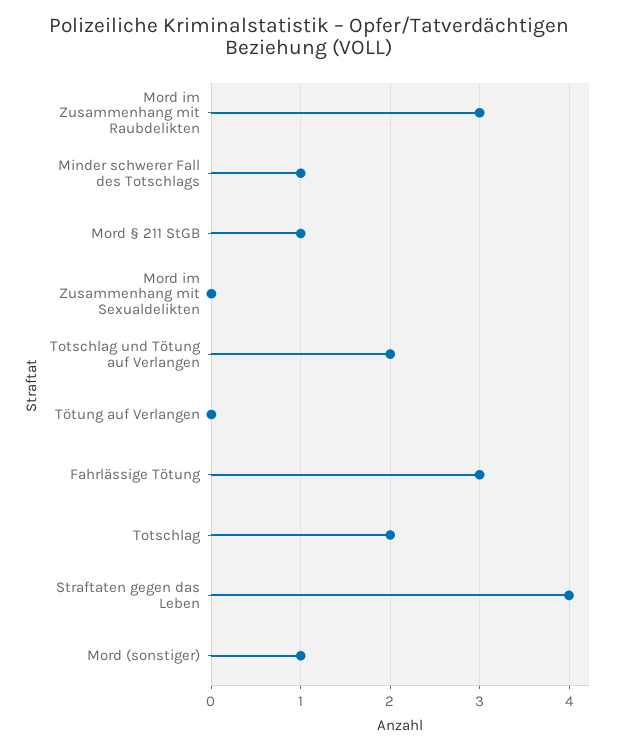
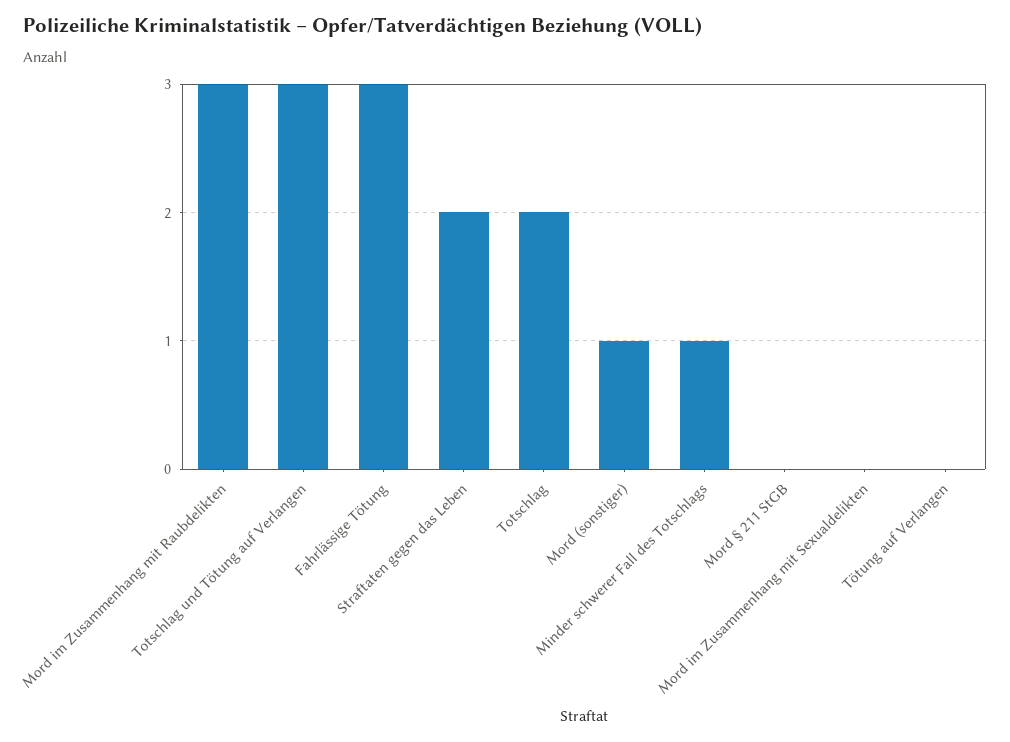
  {
    "Mord im Zusammenhang mit Raubdelikten": 3,
    "Minder schwerer Fall des Totschlags": 1,
-   "Mord § 211 StGB": 1,
+   "Mord § 211 StGB": 0,
    "Mord im Zusammenhang mit Sexualdelikten": 0,
-   "Totschlag und Tötung auf Verlangen": 2,
+   "Totschlag und Tötung auf Verlangen": 3,
    "Tötung auf Verlangen": 0,
    "Fahrlässige Tötung": 3,
    "Totschlag": 2,
-   "Straftaten gegen das Leben": 4,
+   "Straftaten gegen das Leben": 2,
    "Mord (sonstiger)": 1
  }

